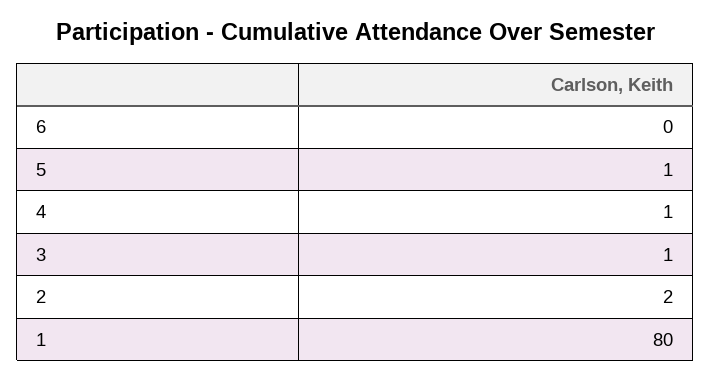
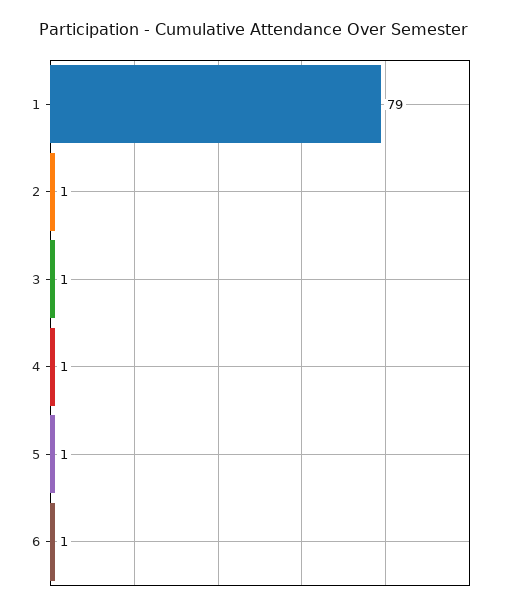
  {
-   "6": 0,
+   "6": 1,
    "5": 1,
    "4": 1,
    "3": 1,
-   "2": 2,
+   "2": 1,
-   "1": 80
+   "1": 79
  }

